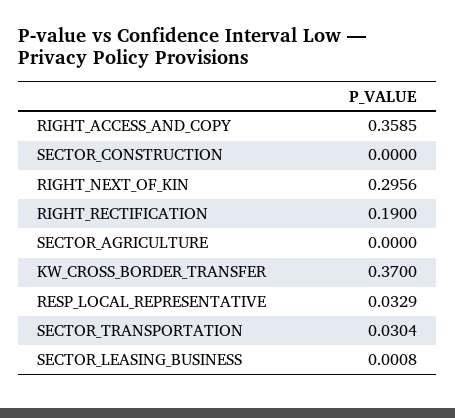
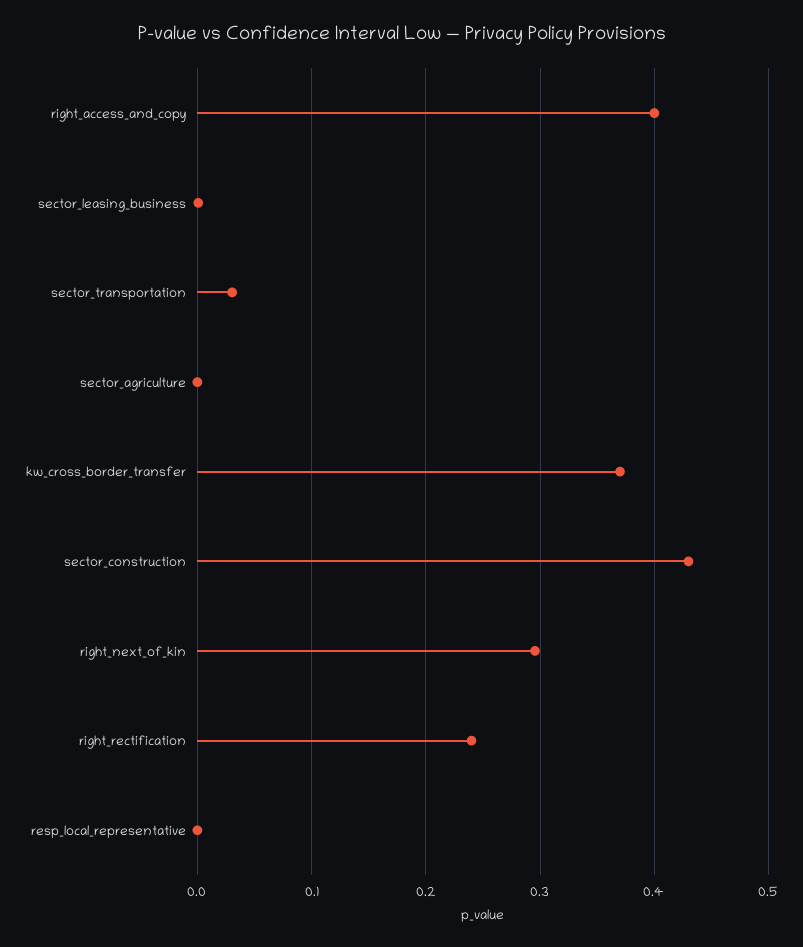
  {
-   "RIGHT_ACCESS_AND_COPY": 0.3585,
+   "RIGHT_ACCESS_AND_COPY": 0.4,
-   "SECTOR_CONSTRUCTION": 0,
+   "SECTOR_CONSTRUCTION": 0.43,
    "RIGHT_NEXT_OF_KIN": 0.2956,
-   "RIGHT_RECTIFICATION": 0.19,
+   "RIGHT_RECTIFICATION": 0.24,
    "SECTOR_AGRICULTURE": 0,
    "KW_CROSS_BORDER_TRANSFER": 0.37,
-   "RESP_LOCAL_REPRESENTATIVE": 0.0329,
+   "RESP_LOCAL_REPRESENTATIVE": 0,
    "SECTOR_TRANSPORTATION": 0.0304,
    "SECTOR_LEASING_BUSINESS": 0.0008
  }

